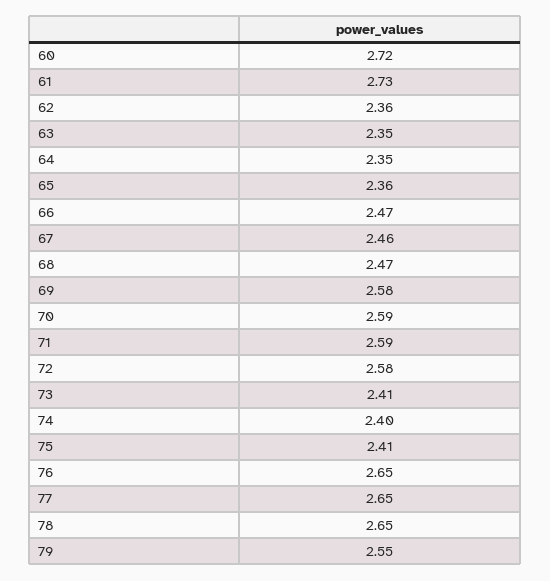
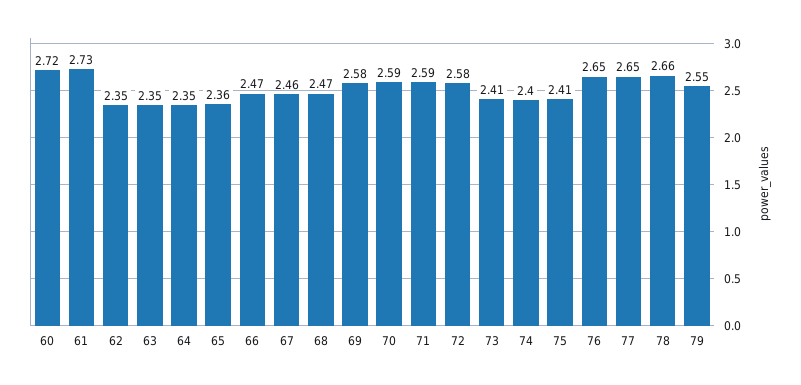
  {
    "60": 2.72,
    "61": 2.73,
-   "62": 2.36,
+   "62": 2.35,
    "63": 2.35,
    "64": 2.35,
    "65": 2.36,
    "66": 2.47,
    "67": 2.46,
    "68": 2.47,
    "69": 2.58,
    "70": 2.59,
    "71": 2.59,
    "72": 2.58,
    "73": 2.41,
    "74": 2.4,
    "75": 2.41,
    "76": 2.65,
    "77": 2.65,
-   "78": 2.65,
+   "78": 2.66,
    "79": 2.55
  }

